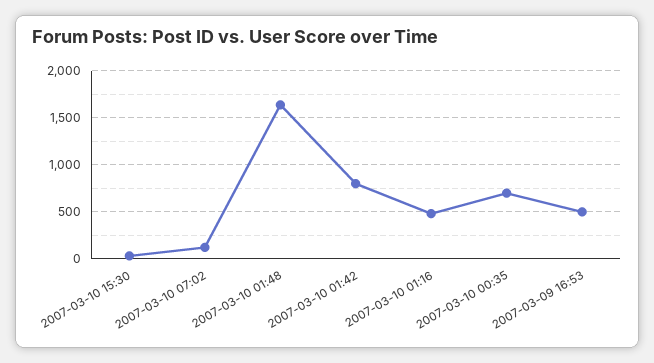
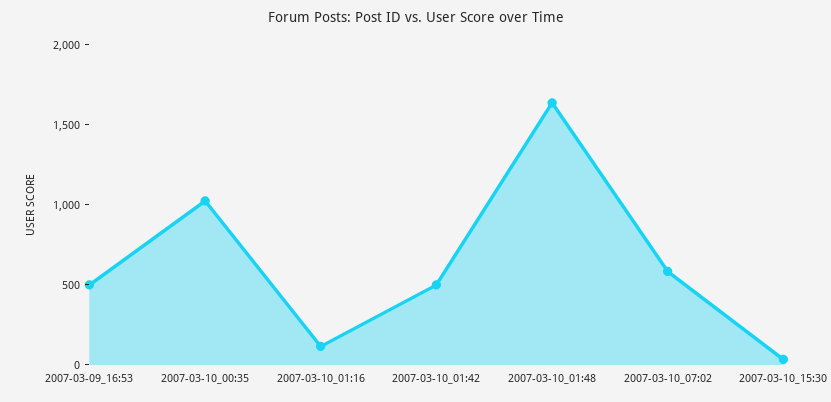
  {
    "2007-03-10 15:30": 0,
-   "2007-03-10 07:02": 100,
+   "2007-03-10 07:02": 600,
    "2007-03-10 01:48": 1600,
-   "2007-03-10 01:42": 800,
+   "2007-03-10 01:42": 500,
-   "2007-03-10 01:16": 500,
+   "2007-03-10 01:16": 100,
-   "2007-03-10 00:35": 700,
+   "2007-03-10 00:35": 1000,
    "2007-03-09 16:53": 500
  }

